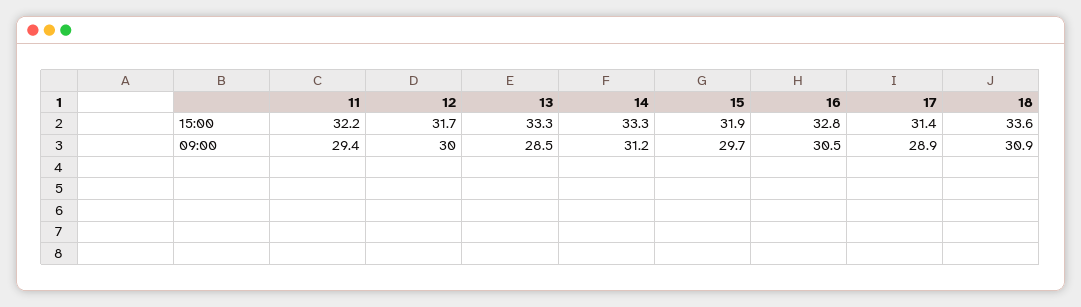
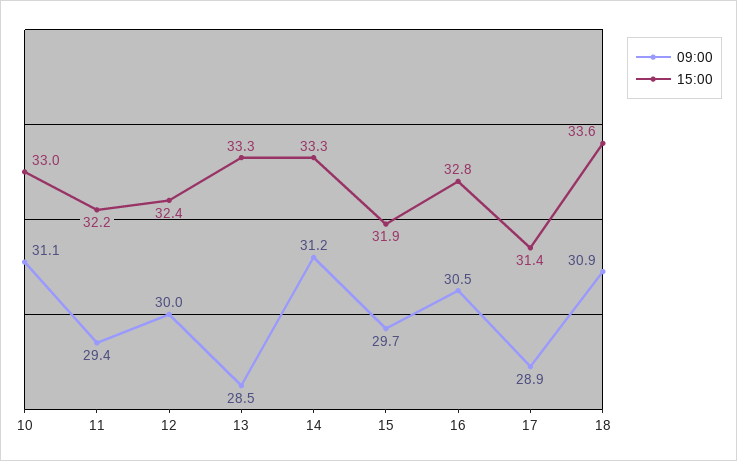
  {
    "15:00": {
      "11": 32.2,
-     "12": 31.7,
+     "12": 32.4,
      "13": 33.3,
      "14": 33.3,
      "15": 31.9,
      "16": 32.8,
      "17": 31.4,
-     "18": 33.6
+     "18": 33.6,
+     "10": 33
    },
    "09:00": {
      "11": 29.4,
      "12": 30,
      "13": 28.5,
      "14": 31.2,
      "15": 29.7,
      "16": 30.5,
      "17": 28.9,
-     "18": 30.9
+     "18": 30.9,
+     "10": 31.1
    }
  }

